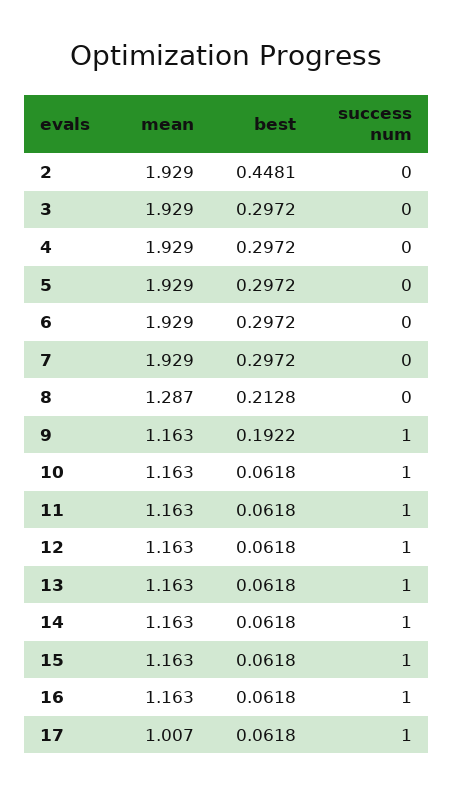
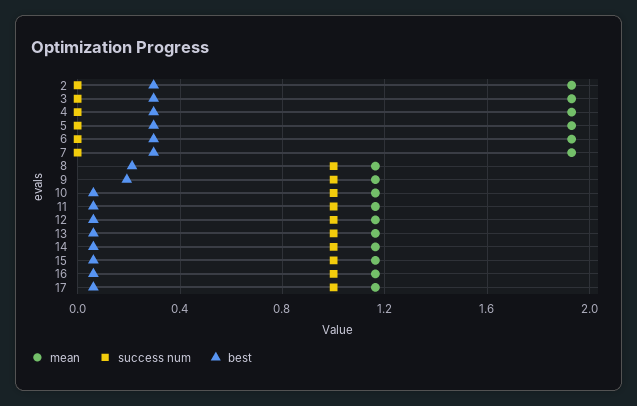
  {
    "mean": {
      "2": 1.929,
      "3": 1.929,
      "4": 1.929,
      "5": 1.929,
      "6": 1.929,
      "7": 1.929,
-     "8": 1.287,
+     "8": 1.15,
      "9": 1.163,
      "10": 1.163,
      "11": 1.163,
      "12": 1.163,
      "13": 1.163,
      "14": 1.163,
      "15": 1.163,
      "16": 1.163,
-     "17": 1.007
+     "17": 1.15
    },
    "best": {
-     "2": 0.4481,
+     "2": 0.3,
      "3": 0.2972,
      "4": 0.2972,
      "5": 0.2972,
      "6": 0.2972,
      "7": 0.2972,
      "8": 0.2128,
      "9": 0.1922,
      "10": 0.0618,
      "11": 0.0618,
      "12": 0.0618,
      "13": 0.0618,
      "14": 0.0618,
      "15": 0.0618,
      "16": 0.0618,
      "17": 0.0618
    },
    "success num": {
      "2": 0,
      "3": 0,
      "4": 0,
      "5": 0,
      "6": 0,
      "7": 0,
-     "8": 0,
+     "8": 1,
      "9": 1,
      "10": 1,
      "11": 1,
      "12": 1,
      "13": 1,
      "14": 1,
      "15": 1,
      "16": 1,
      "17": 1
    }
  }

